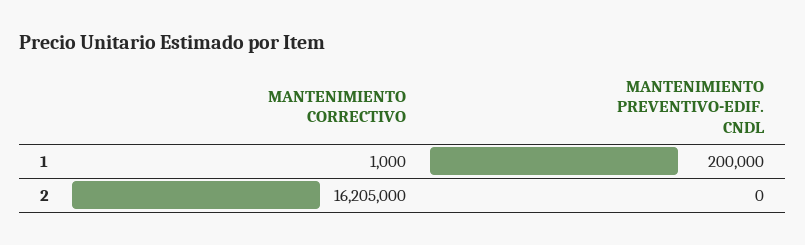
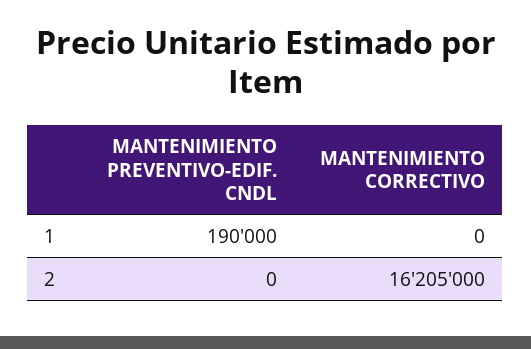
  {
    "MANTENIMIENTO CORRECTIVO": {
-     "1": 1000,
+     "1": 0,
      "2": 16205000
    },
    "MANTENIMIENTO PREVENTIVO-EDIF. CNDL": {
-     "1": 200000,
+     "1": 190000,
      "2": 0
    }
  }

